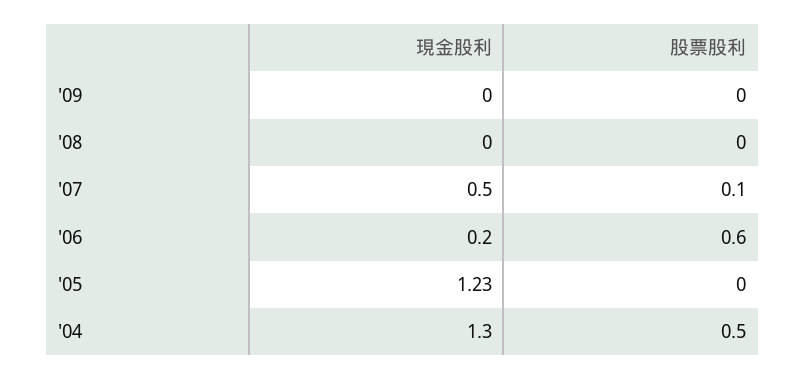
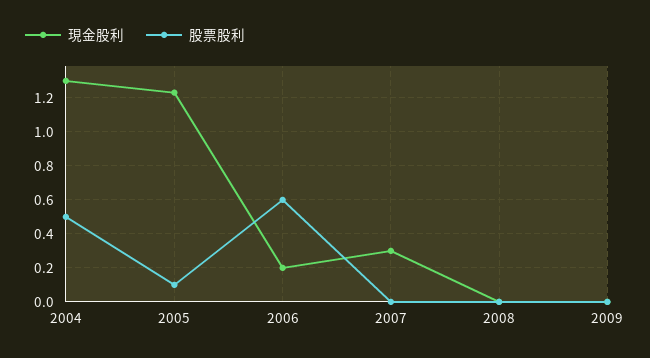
  {
    "現金股利": {
      "'09": 0,
      "'08": 0,
-     "'07": 0.5,
+     "'07": 0.3,
      "'06": 0.2,
      "'05": 1.23,
      "'04": 1.3
    },
    "股票股利": {
      "'09": 0,
      "'08": 0,
-     "'07": 0.1,
+     "'07": 0,
      "'06": 0.6,
-     "'05": 0,
+     "'05": 0.1,
      "'04": 0.5
    }
  }

